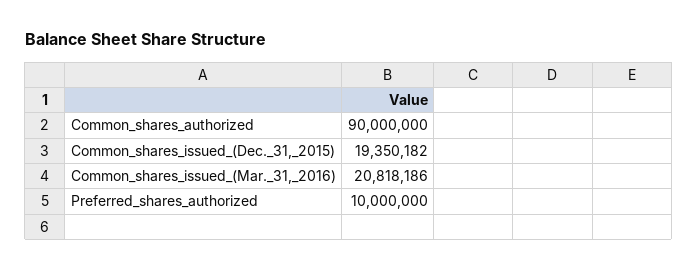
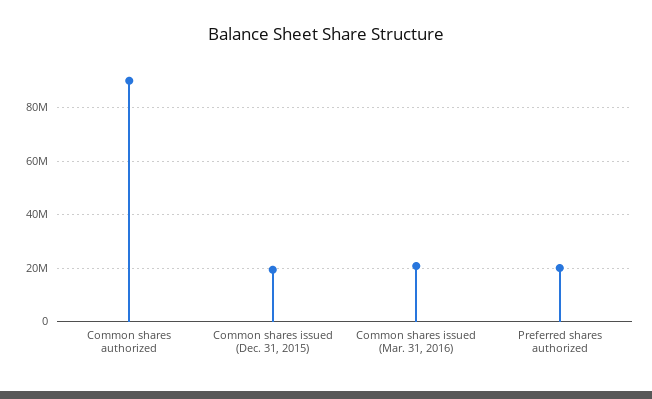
  {
    "Common_shares_authorized": 90000000,
    "Common_shares_issued_(Dec._31,_2015)": 19350182,
    "Common_shares_issued_(Mar._31,_2016)": 20818186,
-   "Preferred_shares_authorized": 10000000
+   "Preferred_shares_authorized": 20000000
  }

